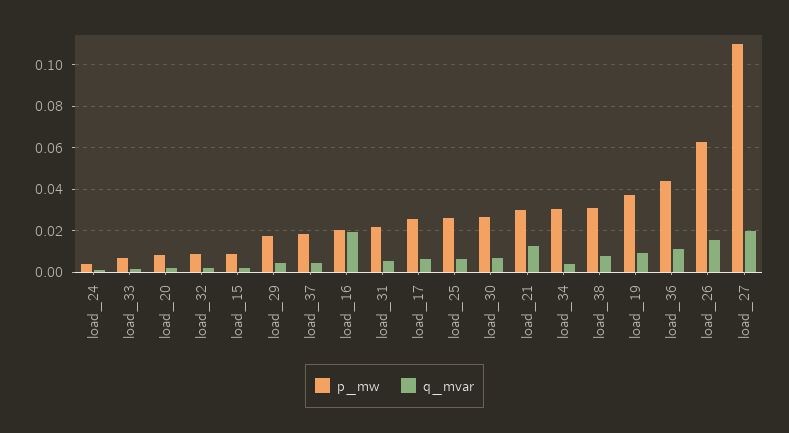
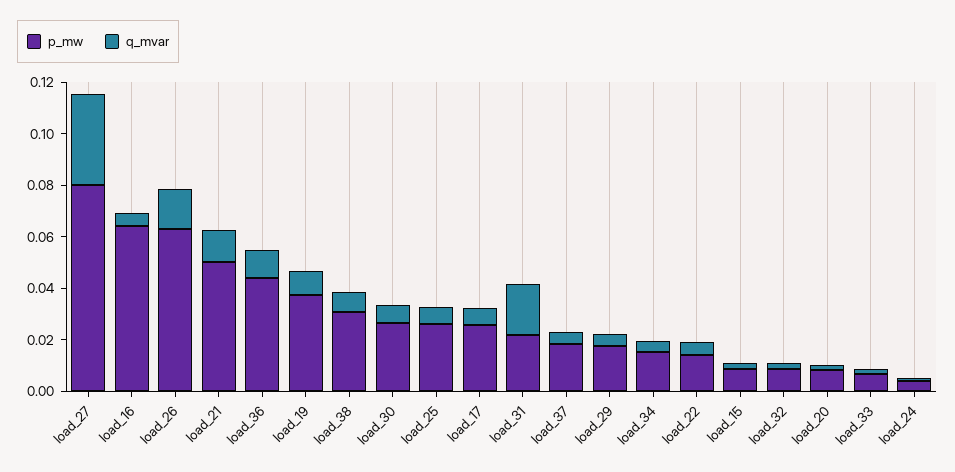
  {
    "p_mw": {
      "load_24": 0.005,
      "load_33": 0.005,
      "load_20": 0.01,
      "load_32": 0.01,
      "load_15": 0.01,
      "load_29": 0.02,
      "load_37": 0.02,
-     "load_16": 0.02,
+     "load_16": 0.065,
      "load_31": 0.02,
      "load_17": 0.025,
      "load_25": 0.025,
      "load_30": 0.025,
-     "load_21": 0.03,
+     "load_21": 0.05,
-     "load_34": 0.03,
+     "load_34": 0.015,
      "load_38": 0.03,
      "load_19": 0.035,
      "load_36": 0.045,
      "load_26": 0.065,
-     "load_27": 0.11
+     "load_27": 0.08,
+     "load_22": 0.015
    },
    "q_mvar": {
      "load_24": 0,
      "load_33": 0,
      "load_20": 0,
      "load_32": 0,
      "load_15": 0,
      "load_29": 0.005,
      "load_37": 0.005,
-     "load_16": 0.02,
+     "load_16": 0.005,
-     "load_31": 0.005,
+     "load_31": 0.02,
      "load_17": 0.005,
      "load_25": 0.005,
      "load_30": 0.005,
      "load_21": 0.015,
      "load_34": 0.005,
      "load_38": 0.01,
      "load_19": 0.01,
      "load_36": 0.01,
      "load_26": 0.015,
-     "load_27": 0.02
+     "load_27": 0.035,
+     "load_22": 0.005
    }
  }

